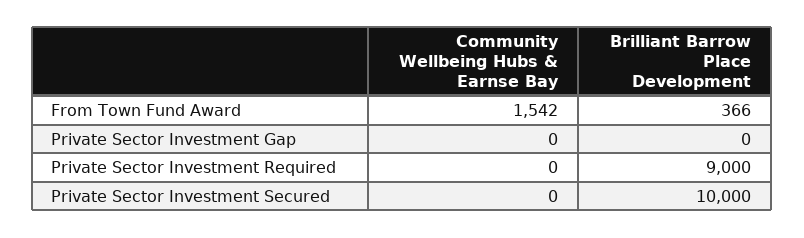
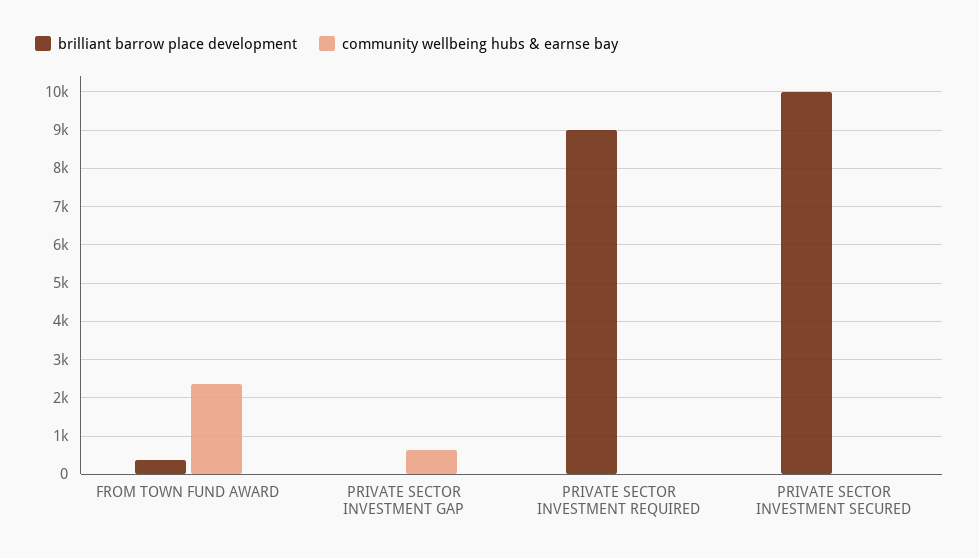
  {
    "Community Wellbeing Hubs & Earnse Bay": {
-     "From Town Fund Award": 1542,
+     "From Town Fund Award": 2400,
-     "Private Sector Investment Gap": 0,
+     "Private Sector Investment Gap": 600,
      "Private Sector Investment Required": 0,
      "Private Sector Investment Secured": 0
    },
    "Brilliant Barrow Place Development": {
      "From Town Fund Award": 366,
      "Private Sector Investment Gap": 0,
      "Private Sector Investment Required": 9000,
      "Private Sector Investment Secured": 10000
    }
  }

